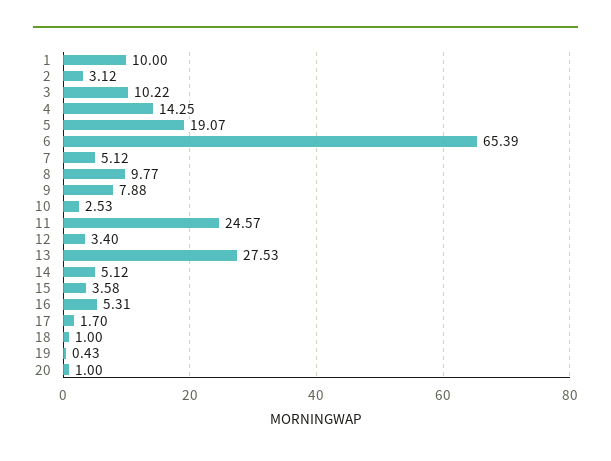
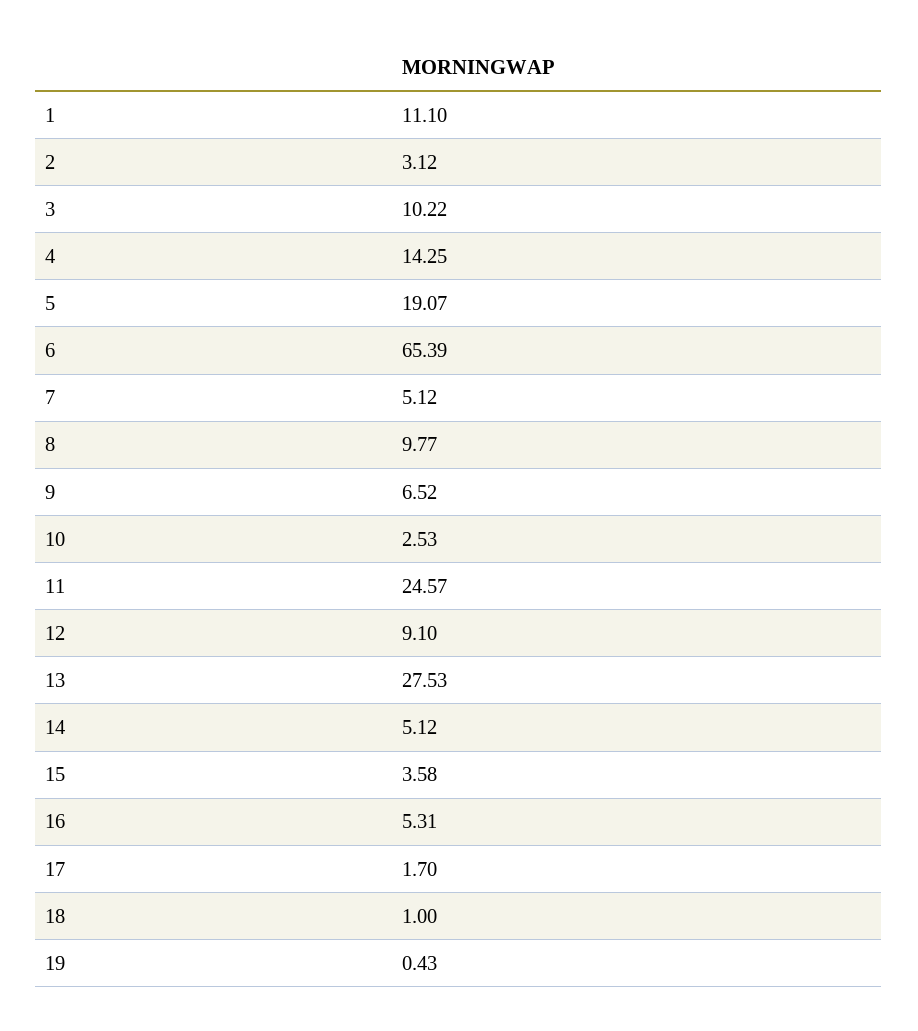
  {
-   "1": 10,
+   "1": 11.1,
    "2": 3.12,
    "3": 10.22,
    "4": 14.25,
    "5": 19.07,
    "6": 65.39,
    "7": 5.12,
    "8": 9.77,
-   "9": 7.88,
+   "9": 6.52,
    "10": 2.53,
    "11": 24.57,
-   "12": 3.4,
+   "12": 9.1,
    "13": 27.53,
    "14": 5.12,
    "15": 3.58,
    "16": 5.31,
    "17": 1.7,
    "18": 1,
-   "19": 0.43,
+   "19": 0.43
-   "20": 1
  }

